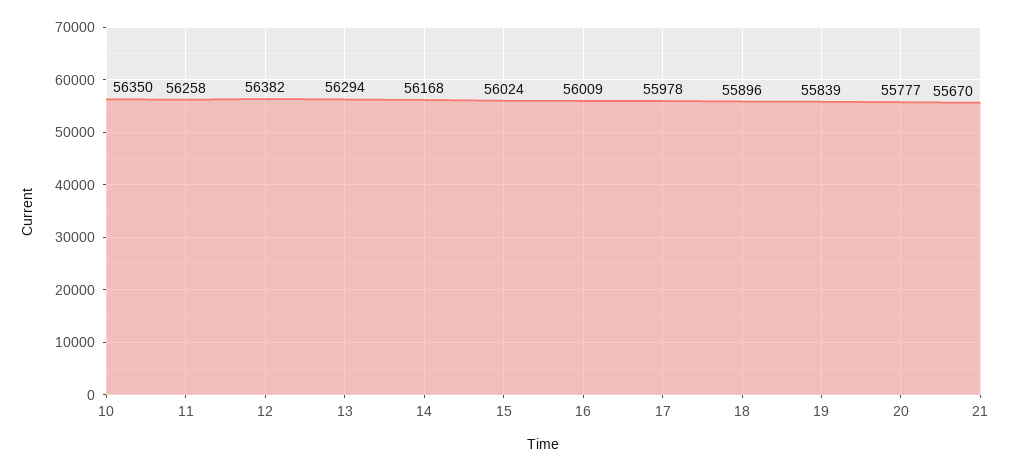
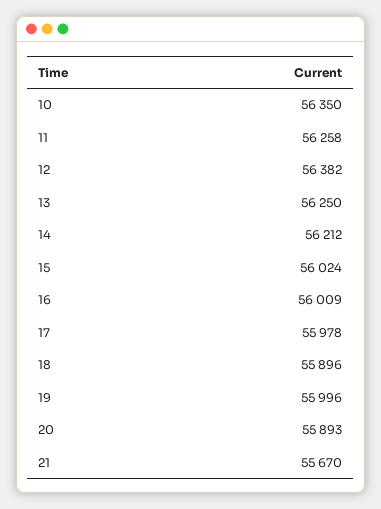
  {
    "10": 56350,
    "11": 56258,
    "12": 56382,
-   "13": 56294,
+   "13": 56250,
-   "14": 56168,
+   "14": 56212,
    "15": 56024,
    "16": 56009,
    "17": 55978,
    "18": 55896,
-   "19": 55839,
+   "19": 55996,
-   "20": 55777,
+   "20": 55893,
    "21": 55670
  }

